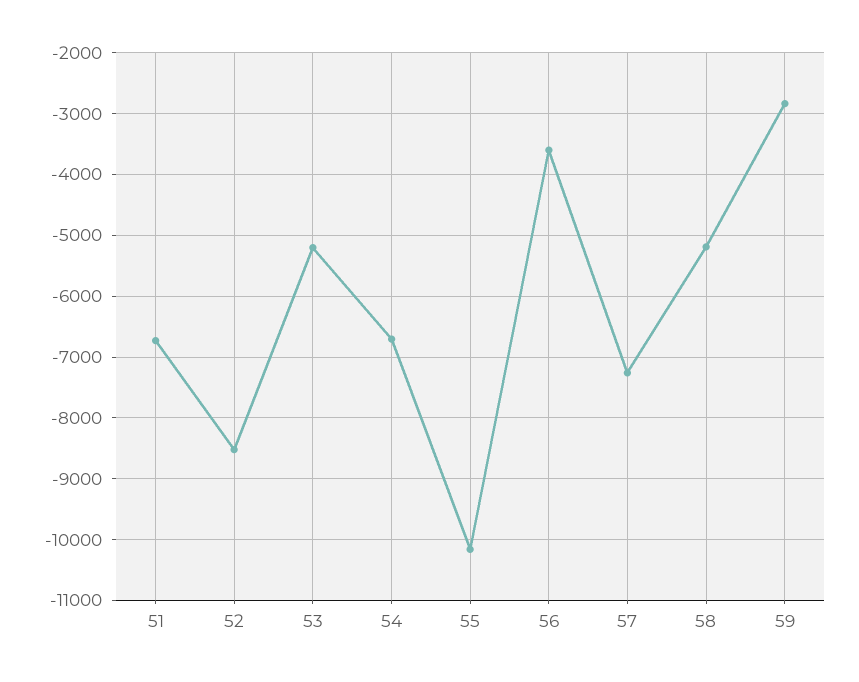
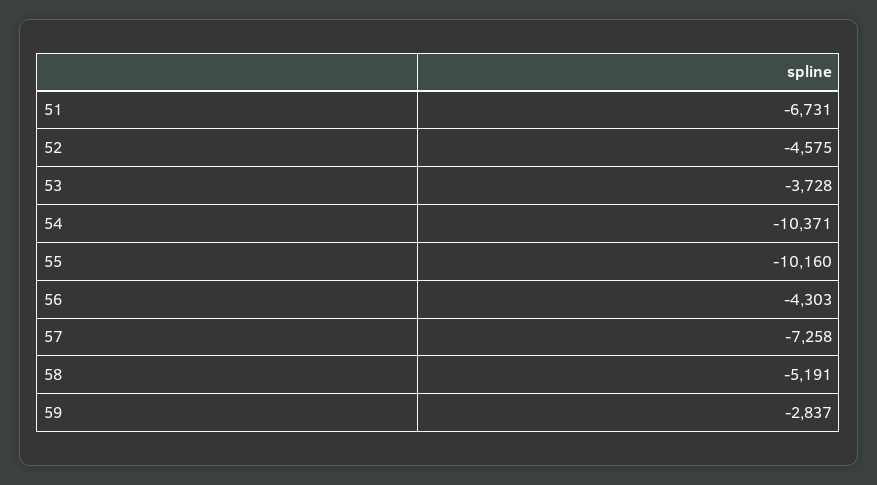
  {
    "51": -6731,
-   "52": -8500,
+   "52": -4575,
-   "53": -5200,
+   "53": -3728,
-   "54": -6700,
+   "54": -10371,
    "55": -10160,
-   "56": -3600,
+   "56": -4303,
    "57": -7258,
    "58": -5191,
    "59": -2837
  }

